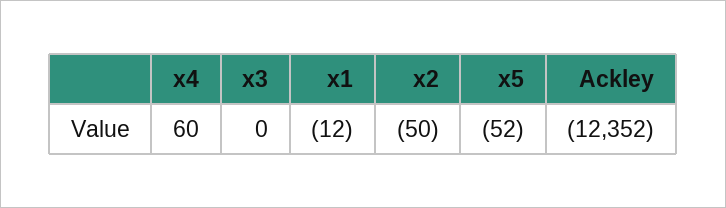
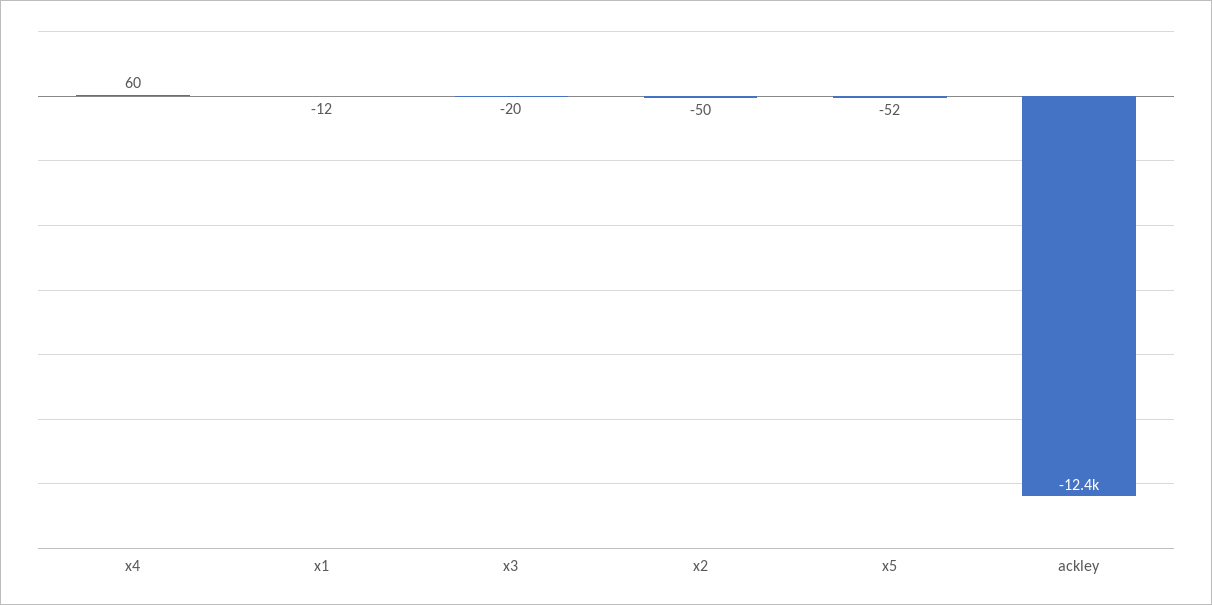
  {
    "x4": 60,
-   "x3": 0,
+   "x3": -20,
    "x1": -12,
    "x2": -50,
    "x5": -52,
    "Ackley": -12352
  }

